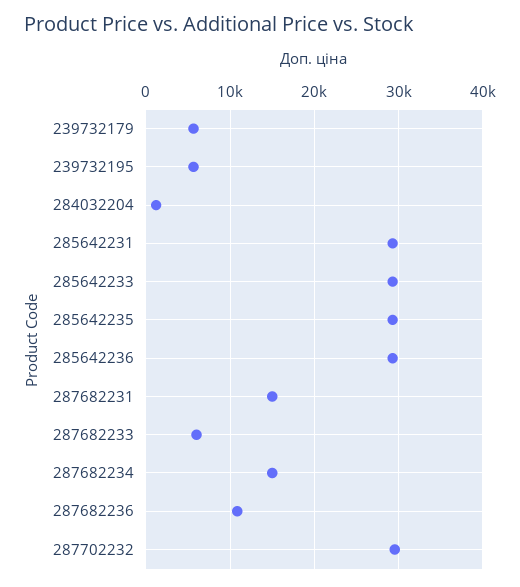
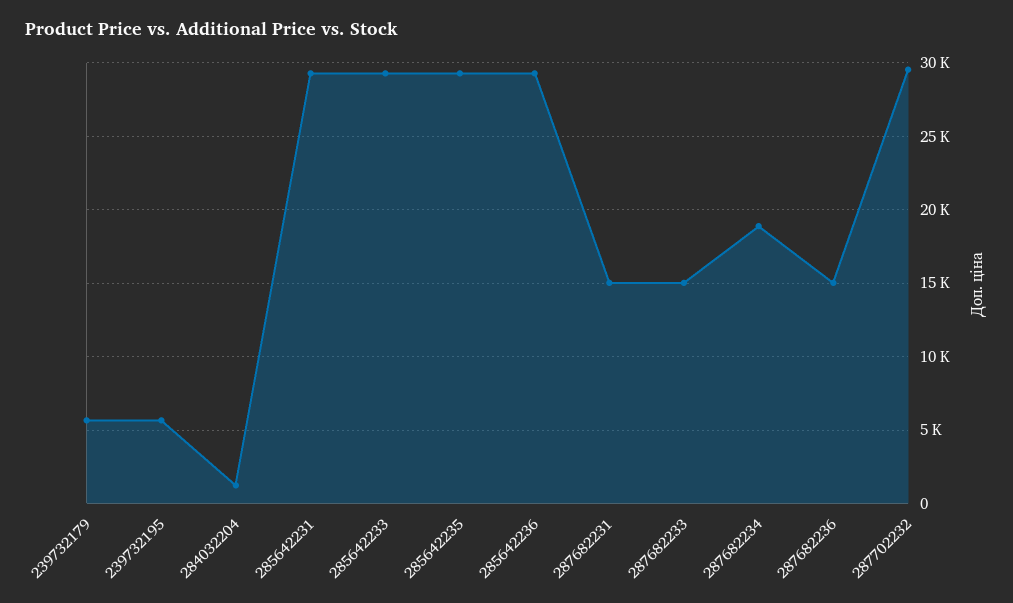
  {
    "239732179": 5500,
    "239732195": 5500,
    "284032204": 1000,
    "285642231": 29500,
    "285642233": 29500,
    "285642235": 29500,
    "285642236": 29500,
    "287682231": 15000,
-   "287682233": 6000,
+   "287682233": 15000,
-   "287682234": 15000,
+   "287682234": 19000,
-   "287682236": 11000,
+   "287682236": 15000,
    "287702232": 29500
  }

